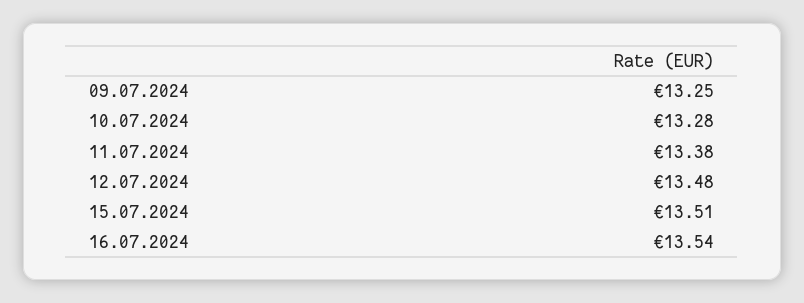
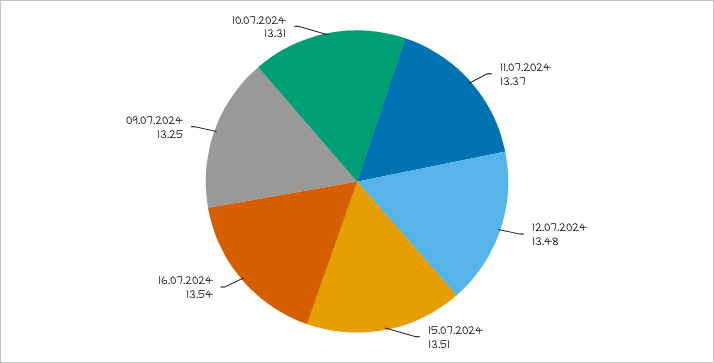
  {
    "09.07.2024": 13.25,
-   "10.07.2024": 13.28,
+   "10.07.2024": 13.31,
-   "11.07.2024": 13.38,
+   "11.07.2024": 13.37,
    "12.07.2024": 13.48,
    "15.07.2024": 13.51,
    "16.07.2024": 13.54
  }

